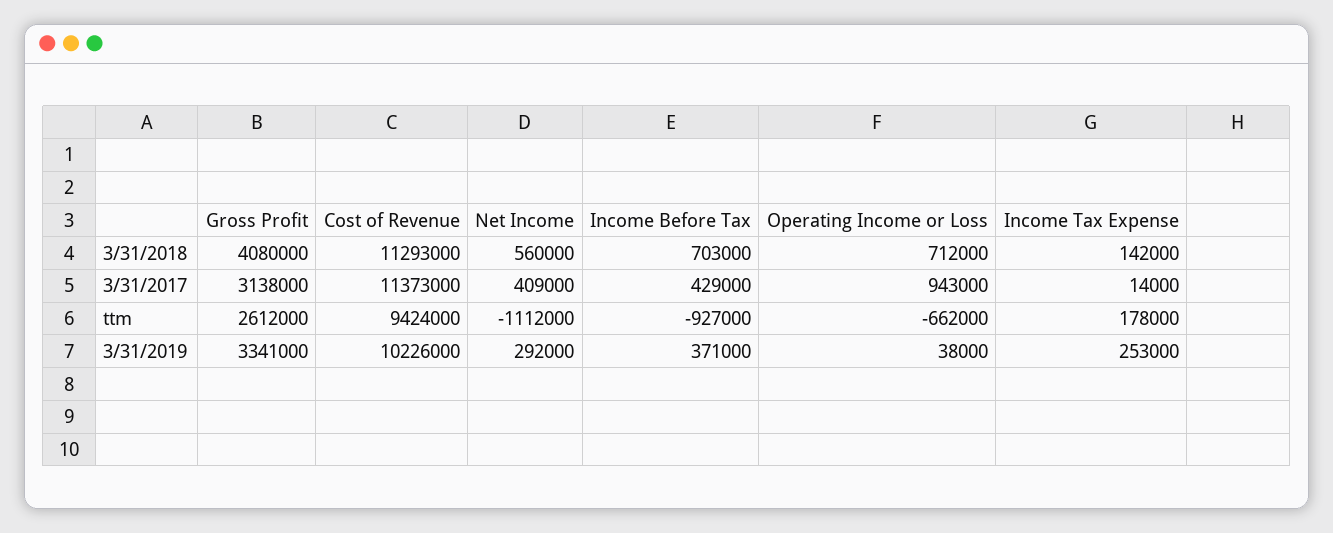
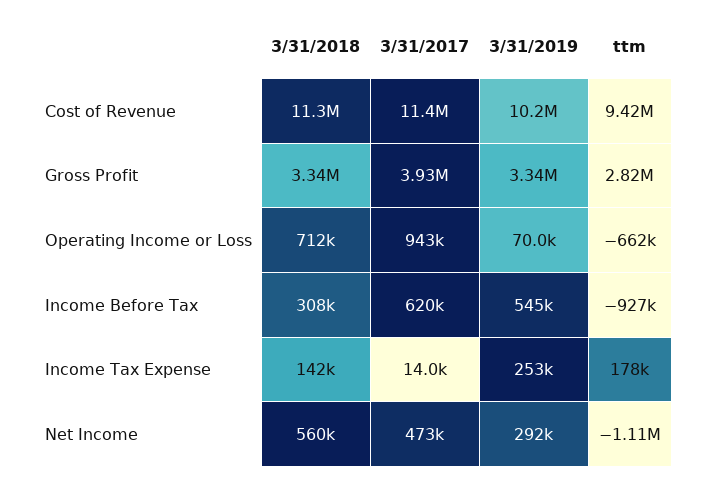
  {
    "Gross Profit": {
-     "3/31/2018": 4080000,
+     "3/31/2018": 3340000,
-     "3/31/2017": 3138000,
+     "3/31/2017": 3930000,
-     "ttm": 2612000,
+     "ttm": 2820000,
      "3/31/2019": 3341000
    },
    "Cost of Revenue": {
      "3/31/2018": 11293000,
      "3/31/2017": 11373000,
      "ttm": 9424000,
      "3/31/2019": 10226000
    },
    "Net Income": {
      "3/31/2018": 560000,
-     "3/31/2017": 409000,
+     "3/31/2017": 473000,
      "ttm": -1112000,
      "3/31/2019": 292000
    },
    "Income Before Tax": {
-     "3/31/2018": 703000,
+     "3/31/2018": 308000,
-     "3/31/2017": 429000,
+     "3/31/2017": 620000,
      "ttm": -927000,
-     "3/31/2019": 371000
+     "3/31/2019": 545000
    },
    "Operating Income or Loss": {
      "3/31/2018": 712000,
      "3/31/2017": 943000,
      "ttm": -662000,
-     "3/31/2019": 38000
+     "3/31/2019": 70000
    },
    "Income Tax Expense": {
      "3/31/2018": 142000,
      "3/31/2017": 14000,
      "ttm": 178000,
      "3/31/2019": 253000
    }
  }

